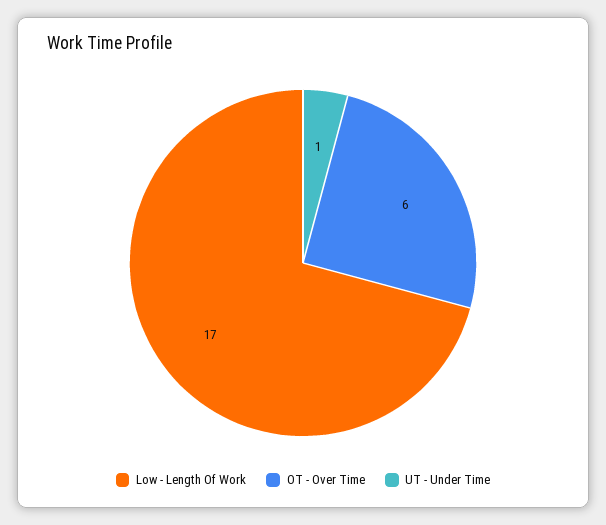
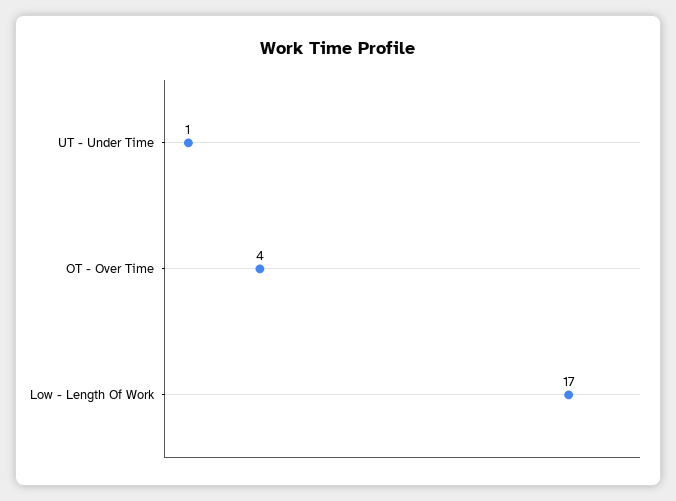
  {
    "Low - Length Of Work": 17,
-   "OT - Over Time": 6,
+   "OT - Over Time": 4,
    "UT - Under Time": 1
  }

